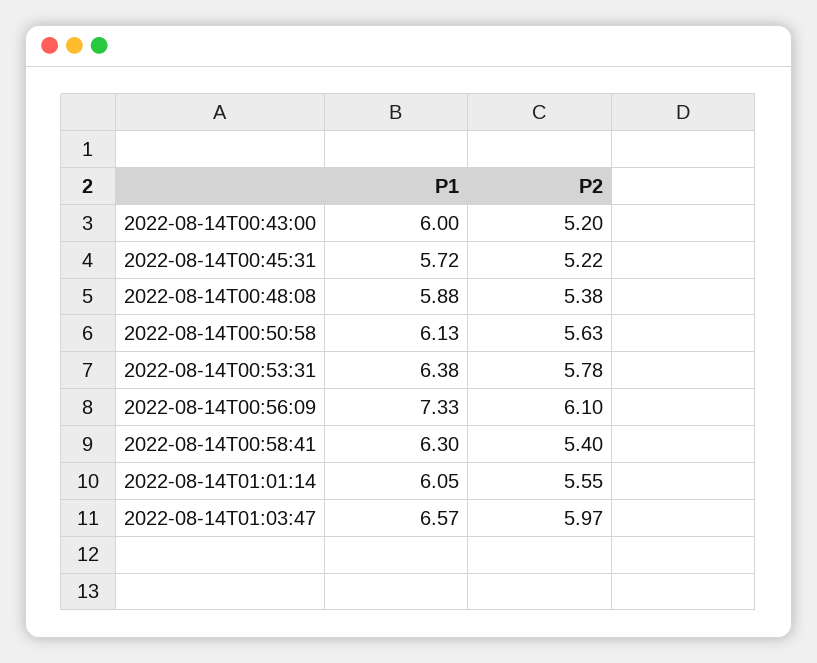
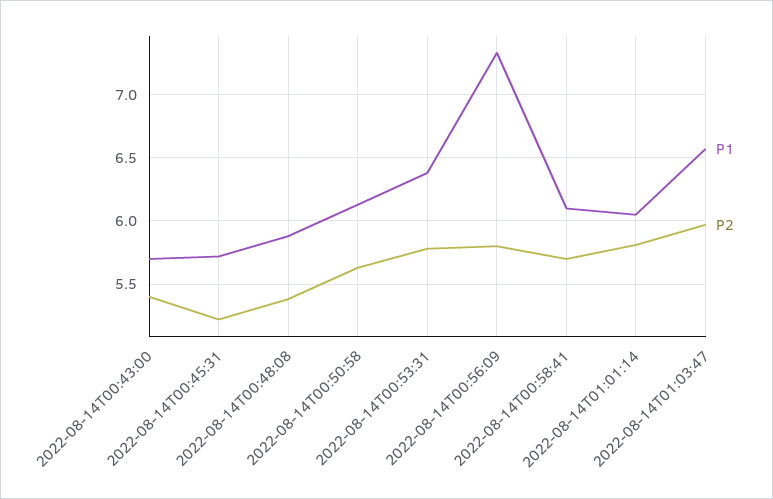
  {
    "P1": {
-     "2022-08-14T00:43:00": 6,
+     "2022-08-14T00:43:00": 5.7,
      "2022-08-14T00:45:31": 5.72,
      "2022-08-14T00:48:08": 5.88,
      "2022-08-14T00:50:58": 6.13,
      "2022-08-14T00:53:31": 6.38,
      "2022-08-14T00:56:09": 7.33,
-     "2022-08-14T00:58:41": 6.3,
+     "2022-08-14T00:58:41": 6.1,
      "2022-08-14T01:01:14": 6.05,
      "2022-08-14T01:03:47": 6.57
    },
    "P2": {
-     "2022-08-14T00:43:00": 5.2,
+     "2022-08-14T00:43:00": 5.4,
      "2022-08-14T00:45:31": 5.22,
      "2022-08-14T00:48:08": 5.38,
      "2022-08-14T00:50:58": 5.63,
      "2022-08-14T00:53:31": 5.78,
-     "2022-08-14T00:56:09": 6.1,
+     "2022-08-14T00:56:09": 5.8,
-     "2022-08-14T00:58:41": 5.4,
+     "2022-08-14T00:58:41": 5.7,
-     "2022-08-14T01:01:14": 5.55,
+     "2022-08-14T01:01:14": 5.8,
      "2022-08-14T01:03:47": 5.97
    }
  }

